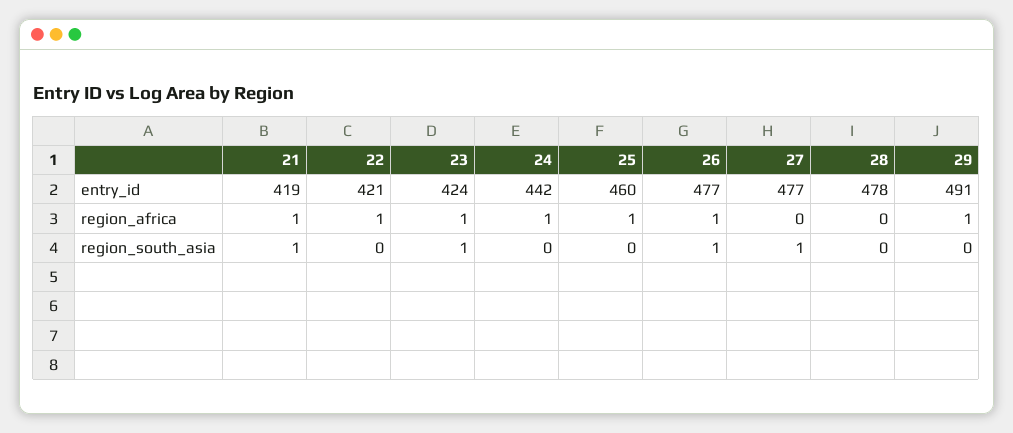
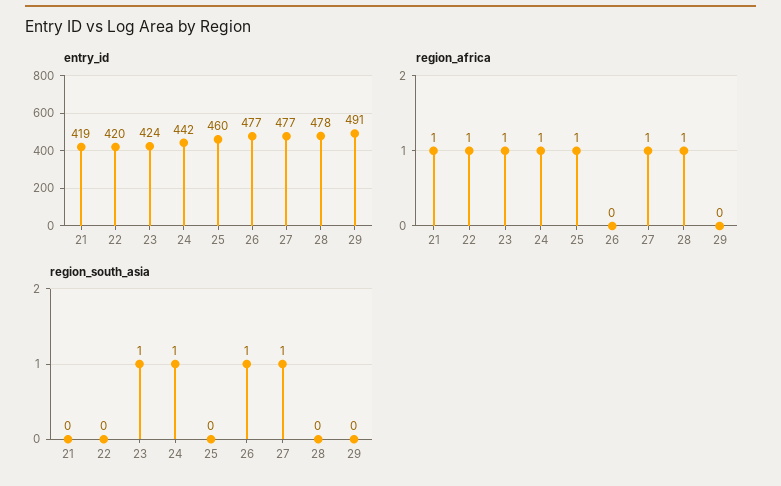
  {
    "entry_id": {
      "21": 419,
-     "22": 421,
+     "22": 420,
      "23": 424,
      "24": 442,
      "25": 460,
      "26": 477,
      "27": 477,
      "28": 478,
      "29": 491
    },
    "region_africa": {
      "21": 1,
      "22": 1,
      "23": 1,
      "24": 1,
      "25": 1,
-     "26": 1,
+     "26": 0,
-     "27": 0,
+     "27": 1,
-     "28": 0,
+     "28": 1,
-     "29": 1
+     "29": 0
    },
    "region_south_asia": {
-     "21": 1,
+     "21": 0,
      "22": 0,
      "23": 1,
-     "24": 0,
+     "24": 1,
      "25": 0,
      "26": 1,
      "27": 1,
      "28": 0,
      "29": 0
    }
  }

